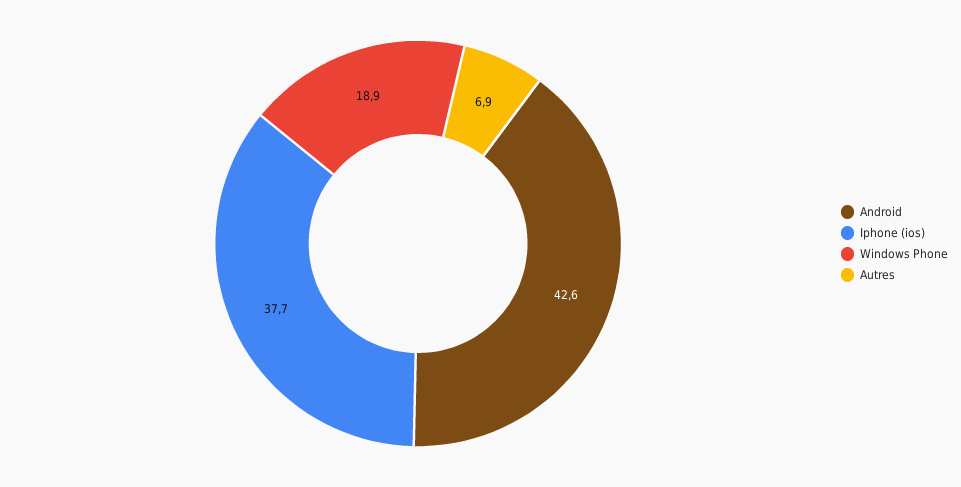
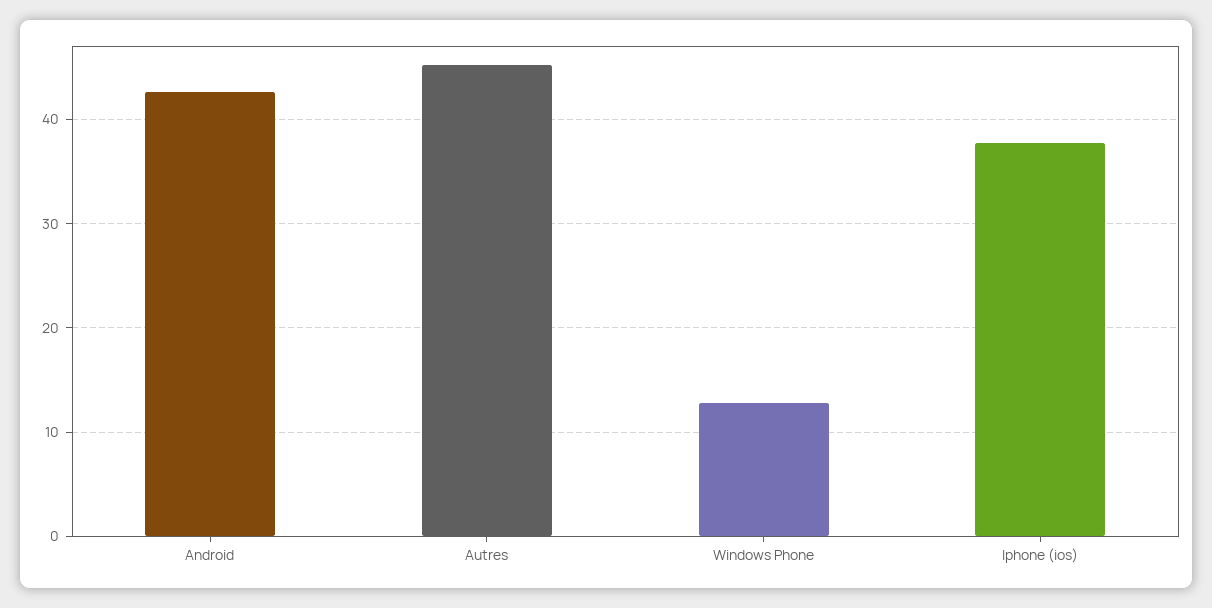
  {
    "Android": 42.6,
    "Iphone (ios)": 37.7,
-   "Windows Phone": 18.9,
+   "Windows Phone": 13,
-   "Autres": 6.9
+   "Autres": 45
  }

